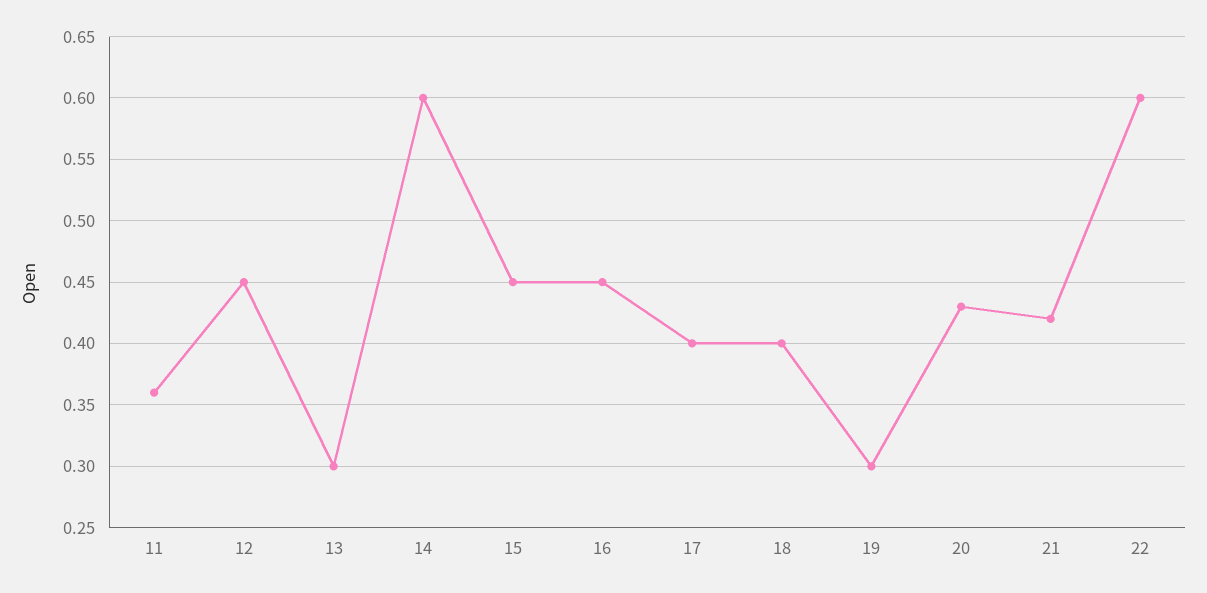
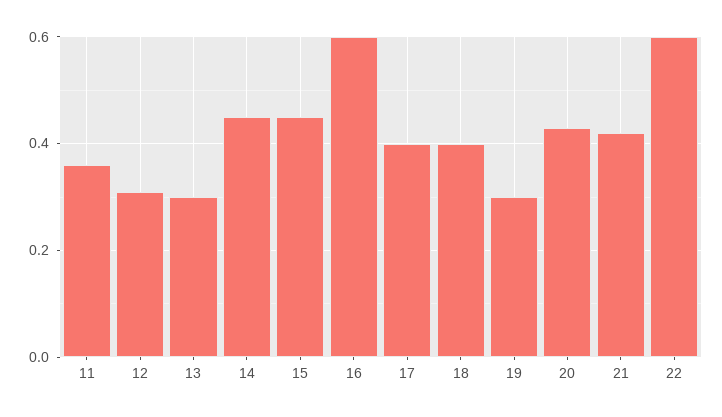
  {
    "11": 0.36,
-   "12": 0.45,
+   "12": 0.3,
    "13": 0.3,
-   "14": 0.6,
+   "14": 0.45,
    "15": 0.45,
-   "16": 0.45,
+   "16": 0.6,
    "17": 0.4,
    "18": 0.4,
    "19": 0.3,
    "20": 0.43,
    "21": 0.42,
    "22": 0.6
  }

